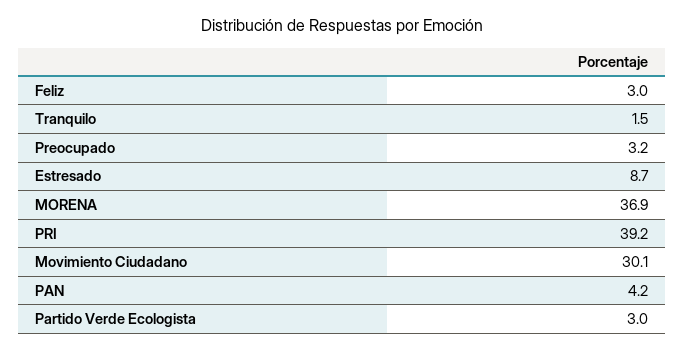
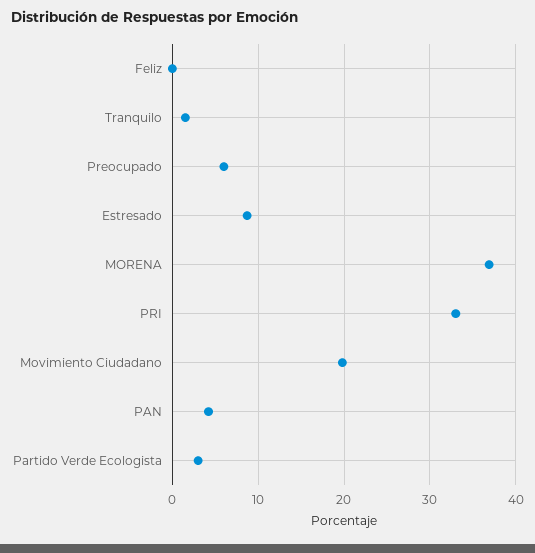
  {
-   "Feliz": 3,
+   "Feliz": 0,
    "Tranquilo": 1.5,
-   "Preocupado": 3.2,
+   "Preocupado": 6,
    "Estresado": 8.7,
    "MORENA": 36.9,
-   "PRI": 39.2,
+   "PRI": 33,
-   "Movimiento Ciudadano": 30.1,
+   "Movimiento Ciudadano": 20,
    "PAN": 4.2,
    "Partido Verde Ecologista": 3
  }

